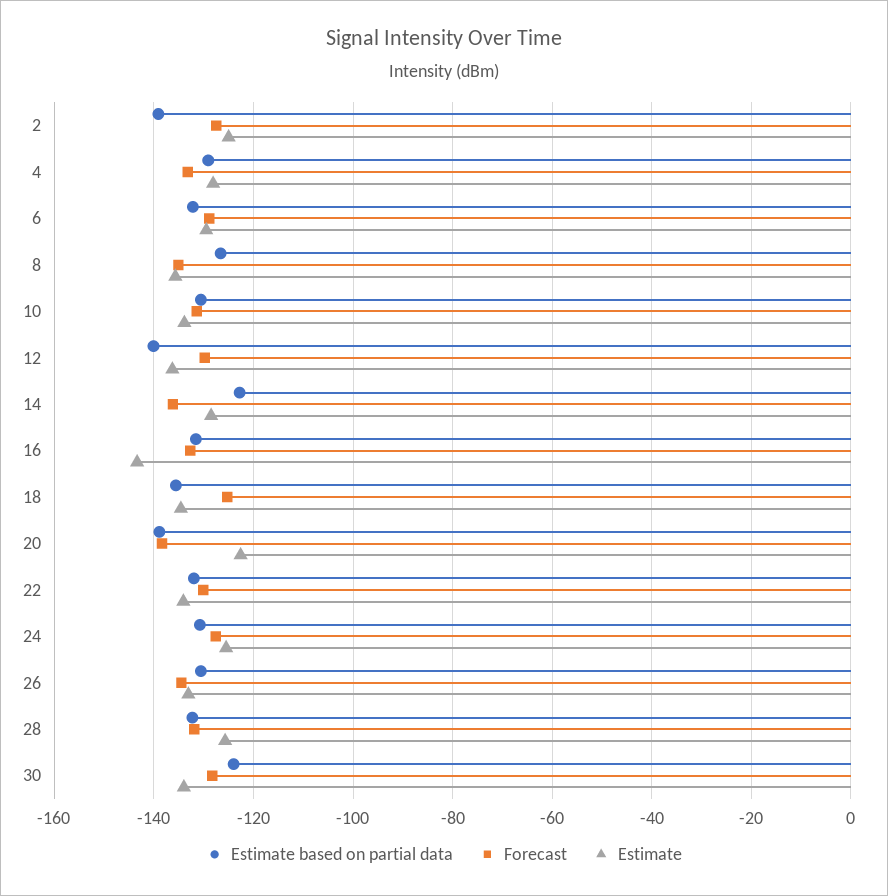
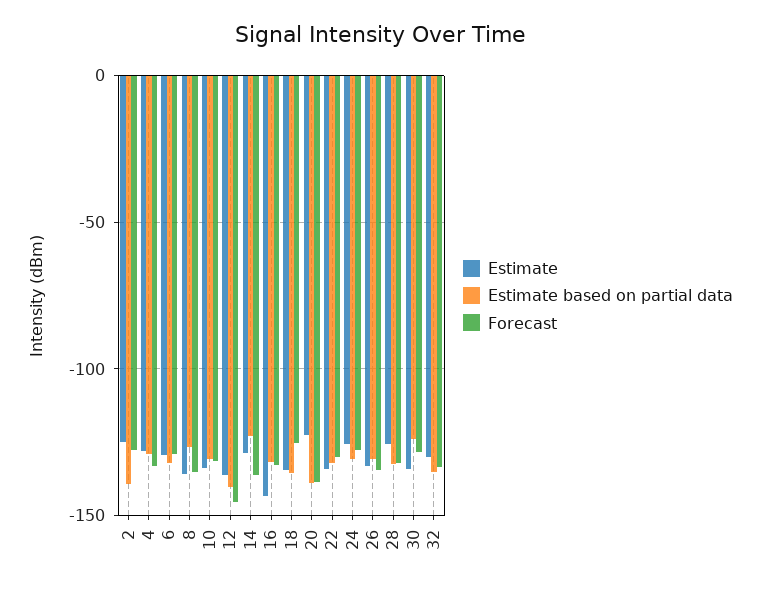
  {
    "Estimate based on partial data": {
      "2": -140,
      "4": -130,
      "6": -132,
      "8": -126,
      "10": -130,
      "12": -140,
      "14": -122,
      "16": -132,
      "18": -136,
      "20": -138,
      "22": -132,
      "24": -130,
      "26": -130,
      "28": -132,
-     "30": -124
+     "30": -124,
+     "32": -135
    },
    "Forecast": {
      "2": -128,
      "4": -134,
      "6": -128,
      "8": -136,
      "10": -132,
-     "12": -130,
+     "12": -145,
      "14": -136,
      "16": -132,
      "18": -126,
      "20": -138,
      "22": -130,
      "24": -128,
      "26": -134,
      "28": -132,
-     "30": -128
+     "30": -128,
+     "32": -135
    },
    "Estimate": {
      "2": -126,
      "4": -128,
      "6": -130,
      "8": -136,
      "10": -134,
      "12": -136,
      "14": -128,
      "16": -144,
      "18": -134,
      "20": -122,
      "22": -134,
      "24": -126,
      "26": -134,
      "28": -126,
-     "30": -134
+     "30": -134,
+     "32": -130
    }
  }

